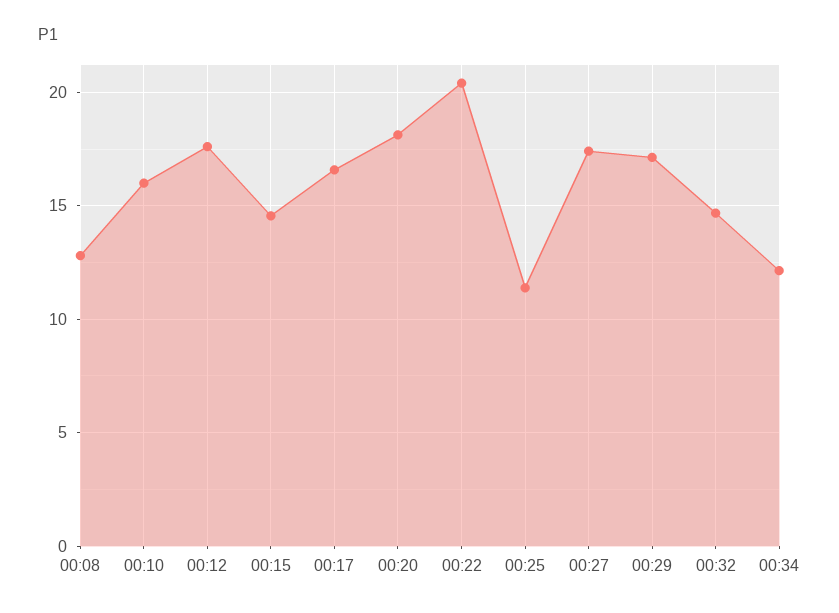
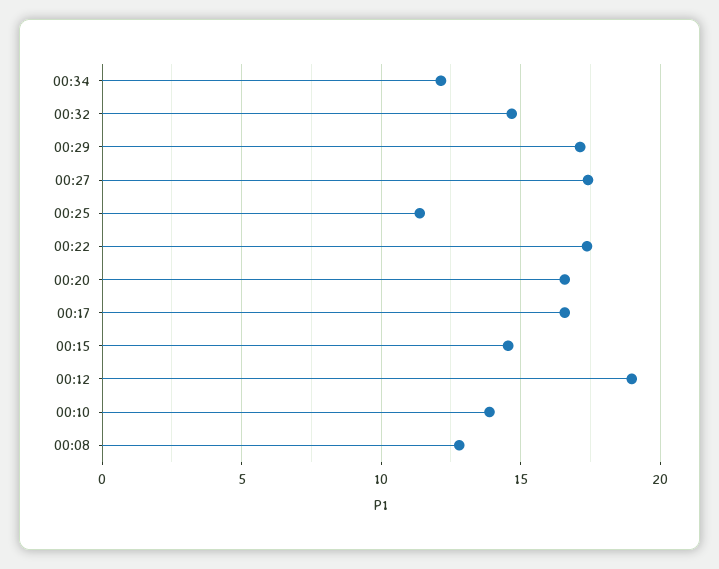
  {
    "00:08": 13,
-   "00:10": 16,
+   "00:10": 14,
-   "00:12": 17.5,
+   "00:12": 19,
    "00:15": 14.5,
    "00:17": 16.5,
-   "00:20": 18,
+   "00:20": 16.5,
-   "00:22": 20.5,
+   "00:22": 17.5,
    "00:25": 11.5,
    "00:27": 17.5,
    "00:29": 17,
    "00:32": 14.5,
    "00:34": 12
  }

